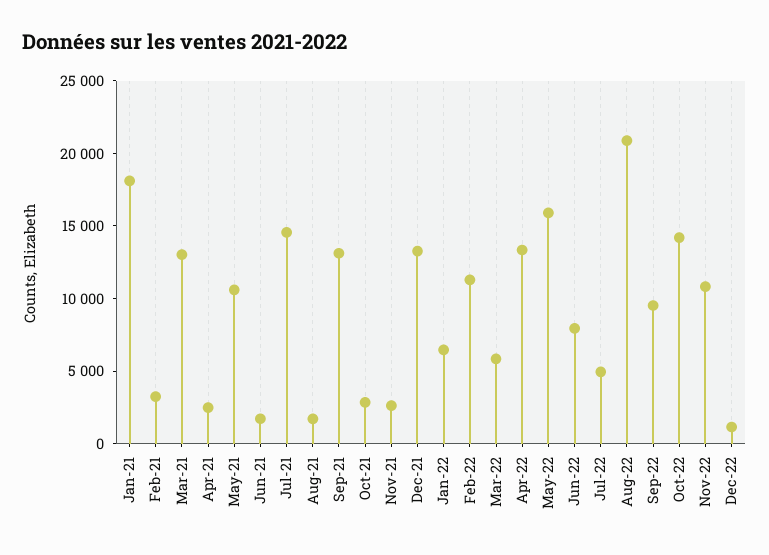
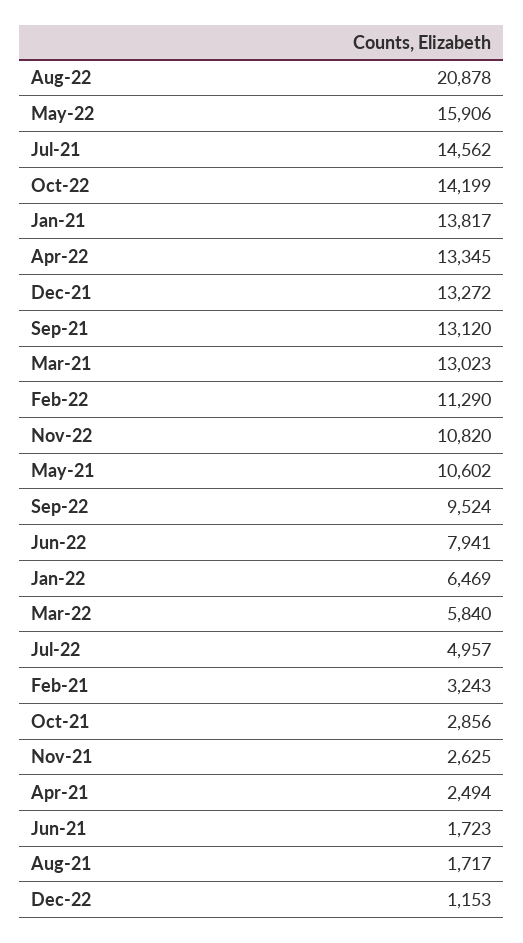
  {
-   "Jan-21": 18000,
+   "Jan-21": 13817,
    "Feb-21": 3243,
    "Mar-21": 13023,
    "Apr-21": 2494,
    "May-21": 10602,
    "Jun-21": 1723,
    "Jul-21": 14562,
    "Aug-21": 1717,
    "Sep-21": 13120,
    "Oct-21": 2856,
    "Nov-21": 2625,
    "Dec-21": 13272,
    "Jan-22": 6469,
    "Feb-22": 11290,
    "Mar-22": 5840,
    "Apr-22": 13345,
    "May-22": 15906,
    "Jun-22": 7941,
    "Jul-22": 4957,
    "Aug-22": 20878,
    "Sep-22": 9524,
    "Oct-22": 14199,
    "Nov-22": 10820,
    "Dec-22": 1153
  }

